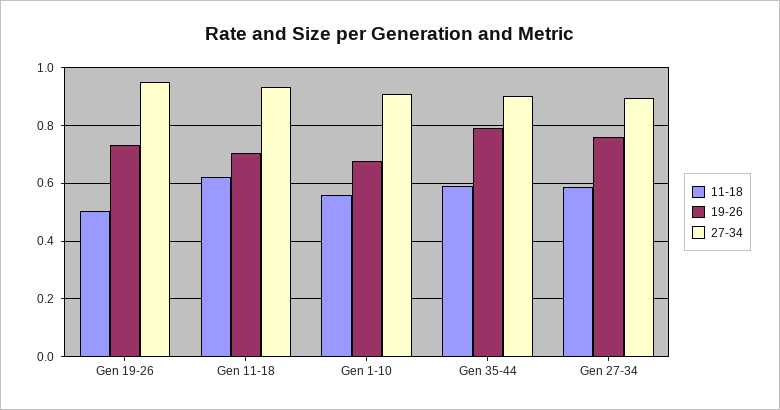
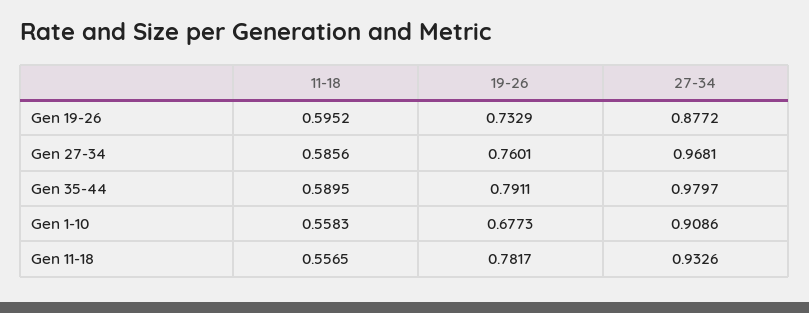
  {
    "11-18": {
-     "Gen 19-26": 0.5,
+     "Gen 19-26": 0.5952,
-     "Gen 11-18": 0.625,
+     "Gen 11-18": 0.5565,
      "Gen 1-10": 0.5583,
      "Gen 35-44": 0.5895,
      "Gen 27-34": 0.5856
    },
    "19-26": {
      "Gen 19-26": 0.7329,
-     "Gen 11-18": 0.7,
+     "Gen 11-18": 0.7817,
      "Gen 1-10": 0.6773,
      "Gen 35-44": 0.7911,
      "Gen 27-34": 0.7601
    },
    "27-34": {
-     "Gen 19-26": 0.95,
+     "Gen 19-26": 0.8772,
      "Gen 11-18": 0.9326,
      "Gen 1-10": 0.9086,
-     "Gen 35-44": 0.9,
+     "Gen 35-44": 0.9797,
-     "Gen 27-34": 0.9
+     "Gen 27-34": 0.9681
    }
  }

